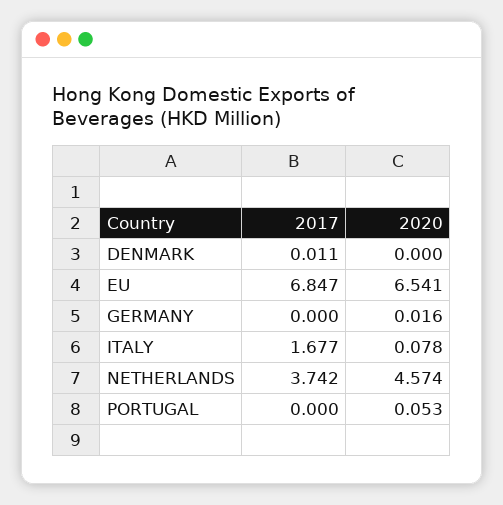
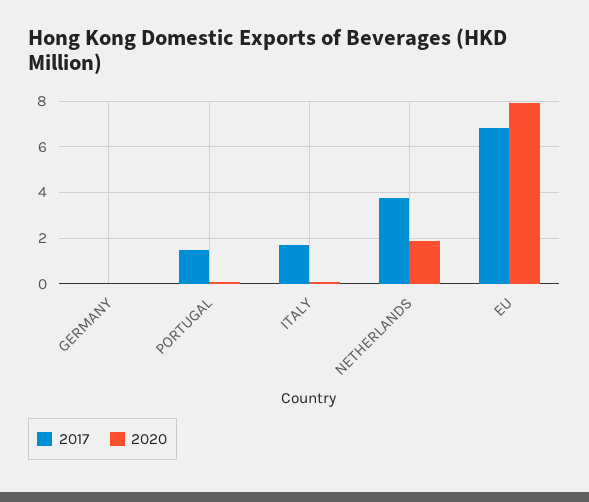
  {
    "2017": {
-     "DENMARK": 0.011,
      "EU": 6.847,
      "GERMANY": 0,
      "ITALY": 1.677,
      "NETHERLANDS": 3.742,
-     "PORTUGAL": 0
+     "PORTUGAL": 1.5
    },
    "2020": {
-     "DENMARK": 0,
-     "EU": 6.541,
+     "EU": 8,
      "GERMANY": 0.016,
      "ITALY": 0.078,
-     "NETHERLANDS": 4.574,
+     "NETHERLANDS": 2,
      "PORTUGAL": 0.053
    }
  }

